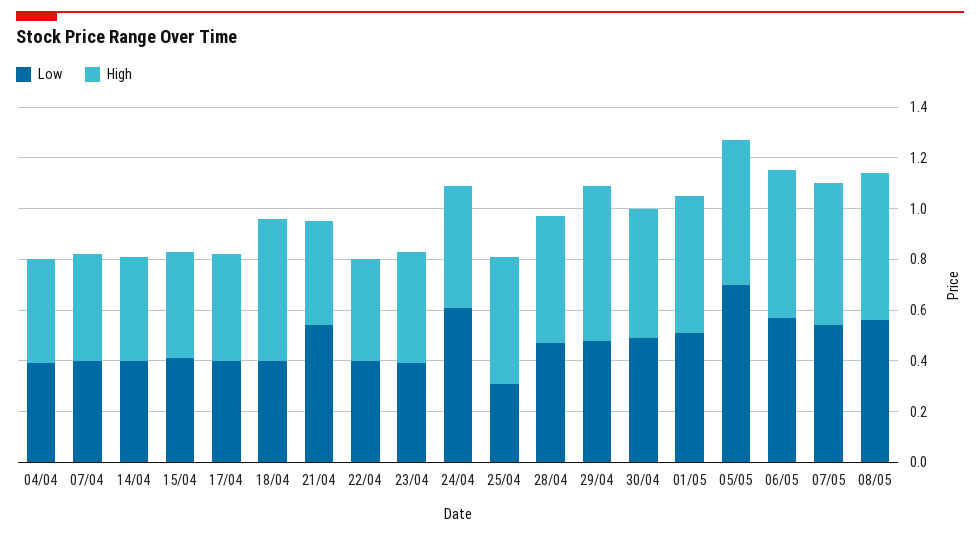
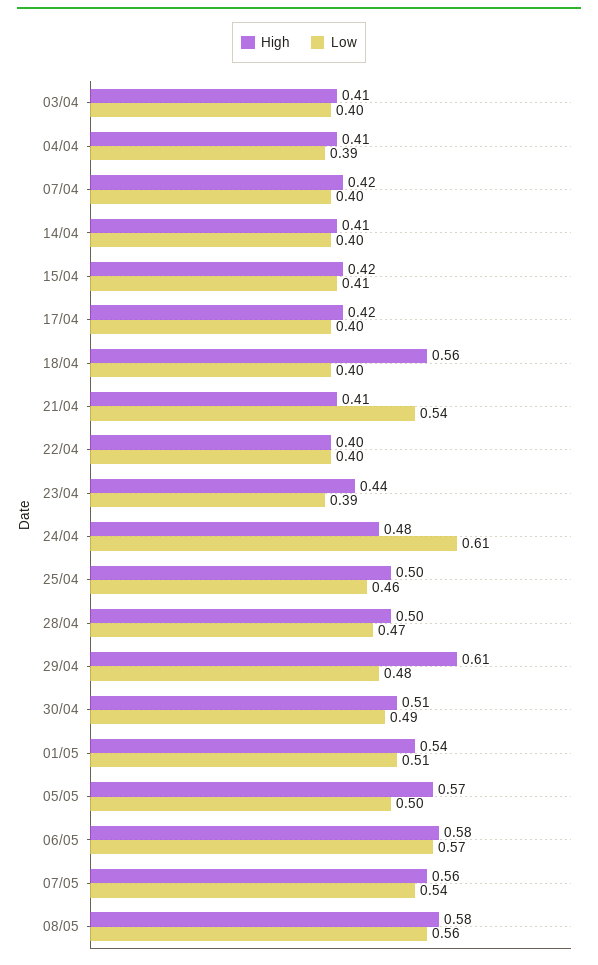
  {
    "Low": {
      "04/04": 0.39,
      "07/04": 0.4,
      "14/04": 0.4,
      "15/04": 0.41,
      "17/04": 0.4,
      "18/04": 0.4,
      "21/04": 0.54,
      "22/04": 0.4,
      "23/04": 0.39,
      "24/04": 0.61,
-     "25/04": 0.3,
+     "25/04": 0.46,
      "28/04": 0.47,
      "29/04": 0.48,
      "30/04": 0.49,
      "01/05": 0.51,
-     "05/05": 0.7,
+     "05/05": 0.5,
      "06/05": 0.57,
      "07/05": 0.54,
-     "08/05": 0.56
+     "08/05": 0.56,
+     "03/04": 0.4
    },
    "High": {
      "04/04": 0.41,
      "07/04": 0.42,
      "14/04": 0.41,
      "15/04": 0.42,
      "17/04": 0.42,
      "18/04": 0.56,
      "21/04": 0.41,
      "22/04": 0.4,
      "23/04": 0.44,
      "24/04": 0.48,
      "25/04": 0.5,
      "28/04": 0.5,
      "29/04": 0.61,
      "30/04": 0.51,
      "01/05": 0.54,
      "05/05": 0.57,
      "06/05": 0.58,
      "07/05": 0.56,
-     "08/05": 0.58
+     "08/05": 0.58,
+     "03/04": 0.41
    }
  }

